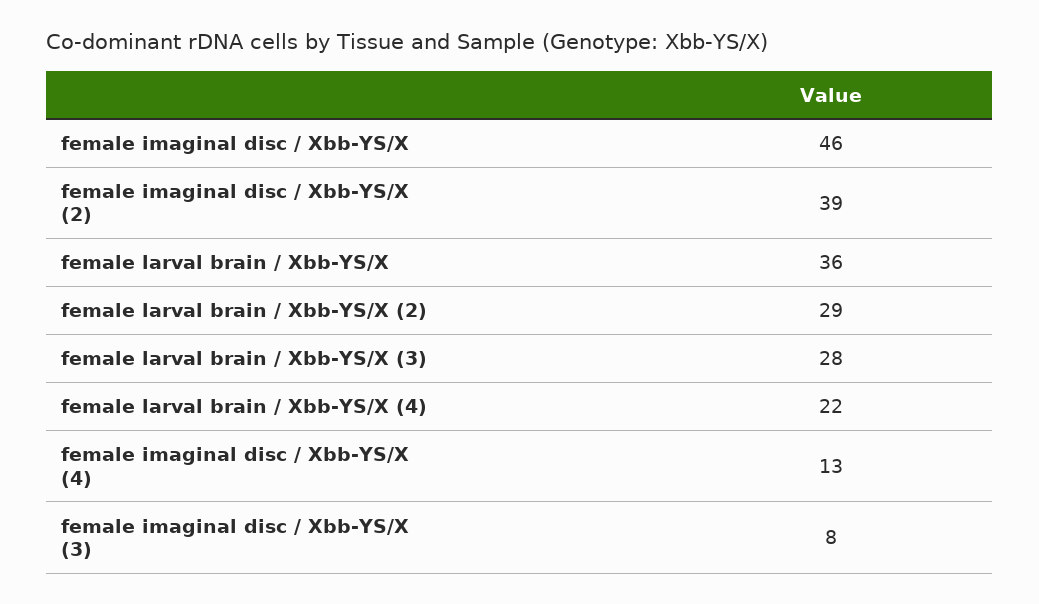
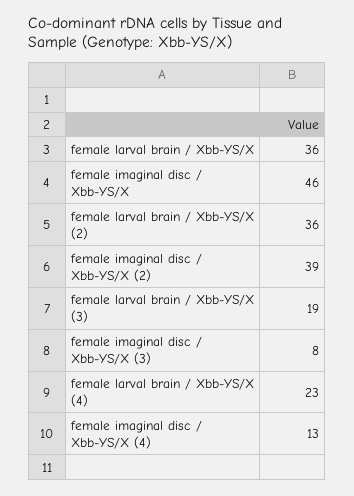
  {
    "female imaginal disc / Xbb-YS/X": 46,
    "female imaginal disc / Xbb-YS/X (2)": 39,
    "female larval brain / Xbb-YS/X": 36,
-   "female larval brain / Xbb-YS/X (2)": 29,
+   "female larval brain / Xbb-YS/X (2)": 36,
-   "female larval brain / Xbb-YS/X (3)": 28,
+   "female larval brain / Xbb-YS/X (3)": 19,
-   "female larval brain / Xbb-YS/X (4)": 22,
+   "female larval brain / Xbb-YS/X (4)": 23,
    "female imaginal disc / Xbb-YS/X (4)": 13,
    "female imaginal disc / Xbb-YS/X (3)": 8
  }

